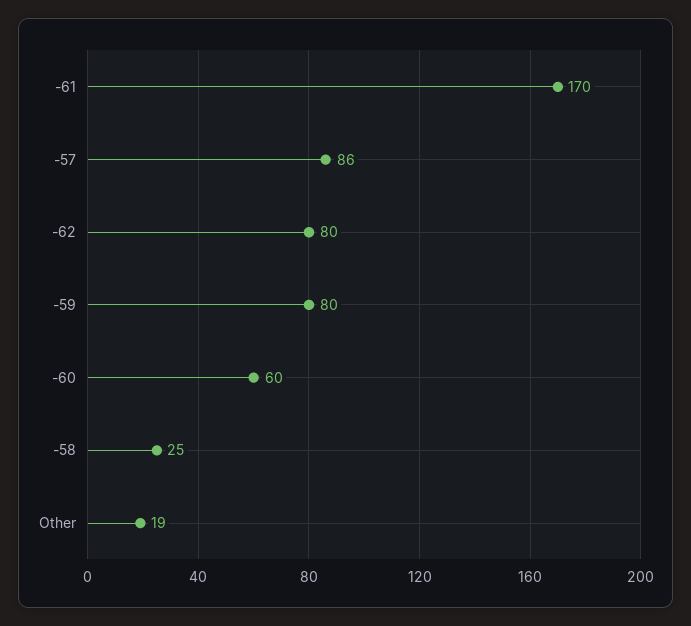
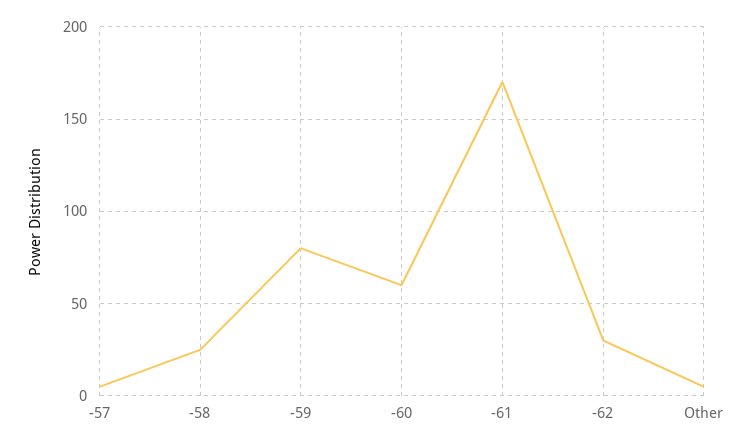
  {
    "-61": 170,
-   "-57": 86,
+   "-57": 5,
-   "-62": 80,
+   "-62": 30,
    "-59": 80,
    "-60": 60,
    "-58": 25,
-   "Other": 19
+   "Other": 5
  }

